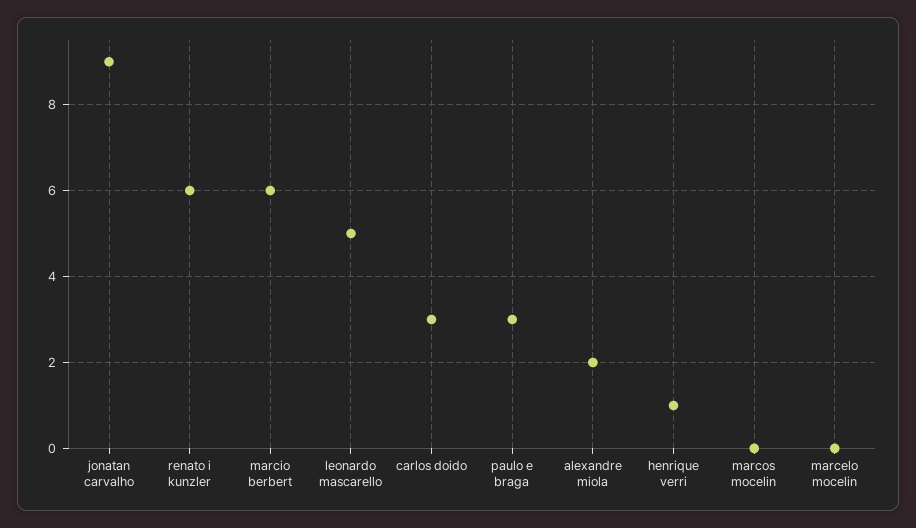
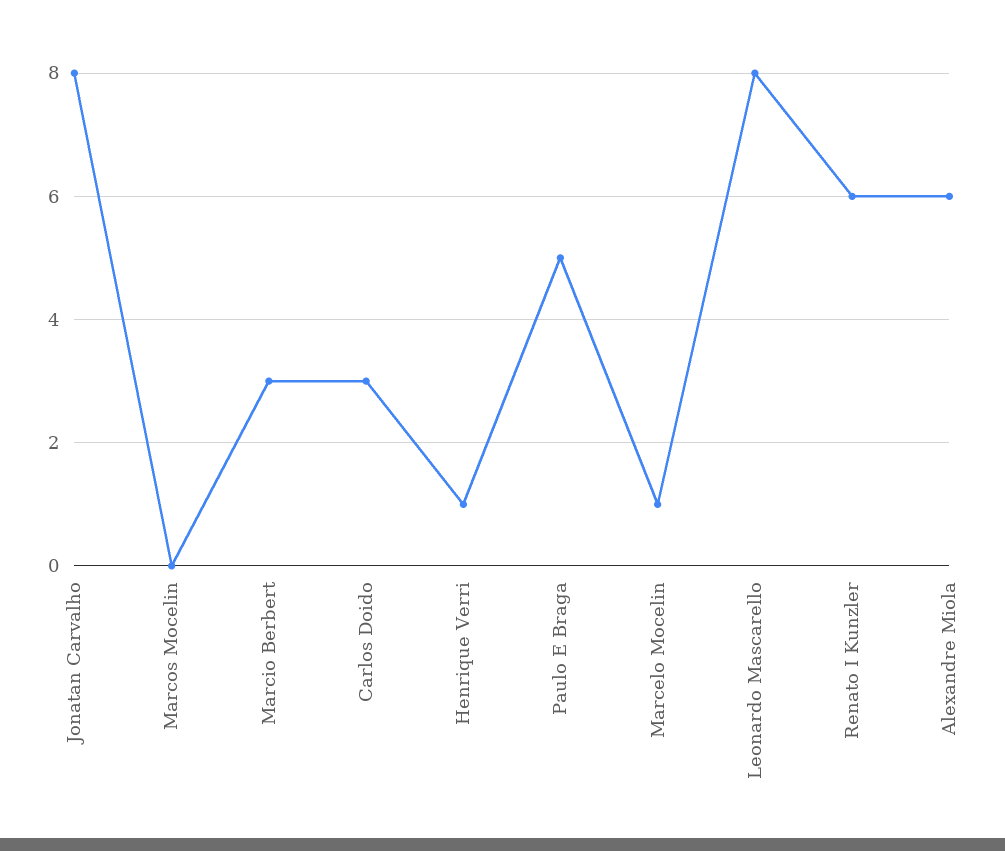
  {
-   "jonatan carvalho": 9,
+   "jonatan carvalho": 8,
    "renato i kunzler": 6,
-   "marcio berbert": 6,
+   "marcio berbert": 3,
-   "leonardo mascarello": 5,
+   "leonardo mascarello": 8,
    "carlos doido": 3,
-   "paulo e braga": 3,
+   "paulo e braga": 5,
-   "alexandre miola": 2,
+   "alexandre miola": 6,
    "henrique verri": 1,
    "marcos mocelin": 0,
-   "marcelo mocelin": 0
+   "marcelo mocelin": 1
  }

